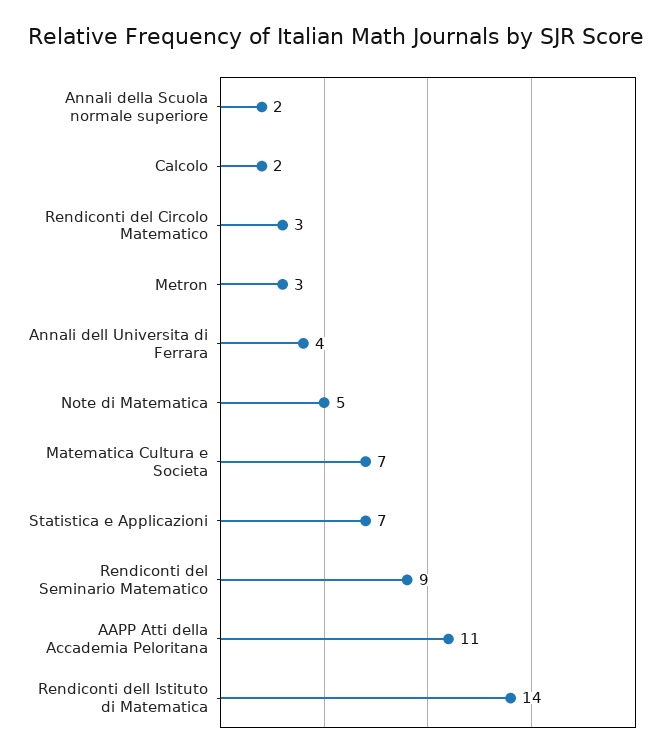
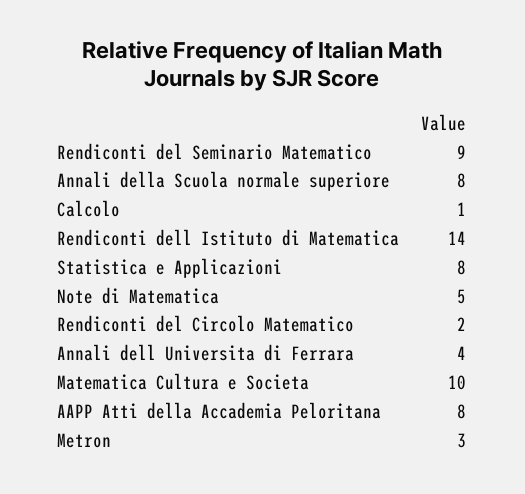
  {
-   "Annali della Scuola normale superiore": 2,
+   "Annali della Scuola normale superiore": 8,
-   "Calcolo": 2,
+   "Calcolo": 1,
-   "Rendiconti del Circolo Matematico": 3,
+   "Rendiconti del Circolo Matematico": 2,
    "Metron": 3,
    "Annali dell Universita di Ferrara": 4,
    "Note di Matematica": 5,
-   "Matematica Cultura e Societa": 7,
+   "Matematica Cultura e Societa": 10,
-   "Statistica e Applicazioni": 7,
+   "Statistica e Applicazioni": 8,
    "Rendiconti del Seminario Matematico": 9,
-   "AAPP Atti della Accademia Peloritana": 11,
+   "AAPP Atti della Accademia Peloritana": 8,
    "Rendiconti dell Istituto di Matematica": 14
  }

